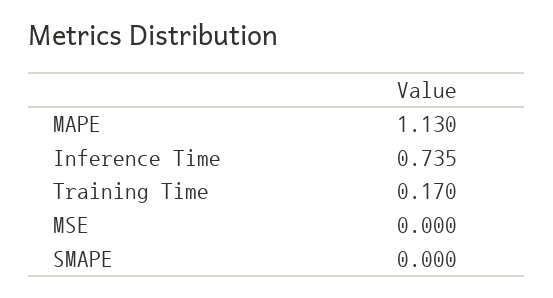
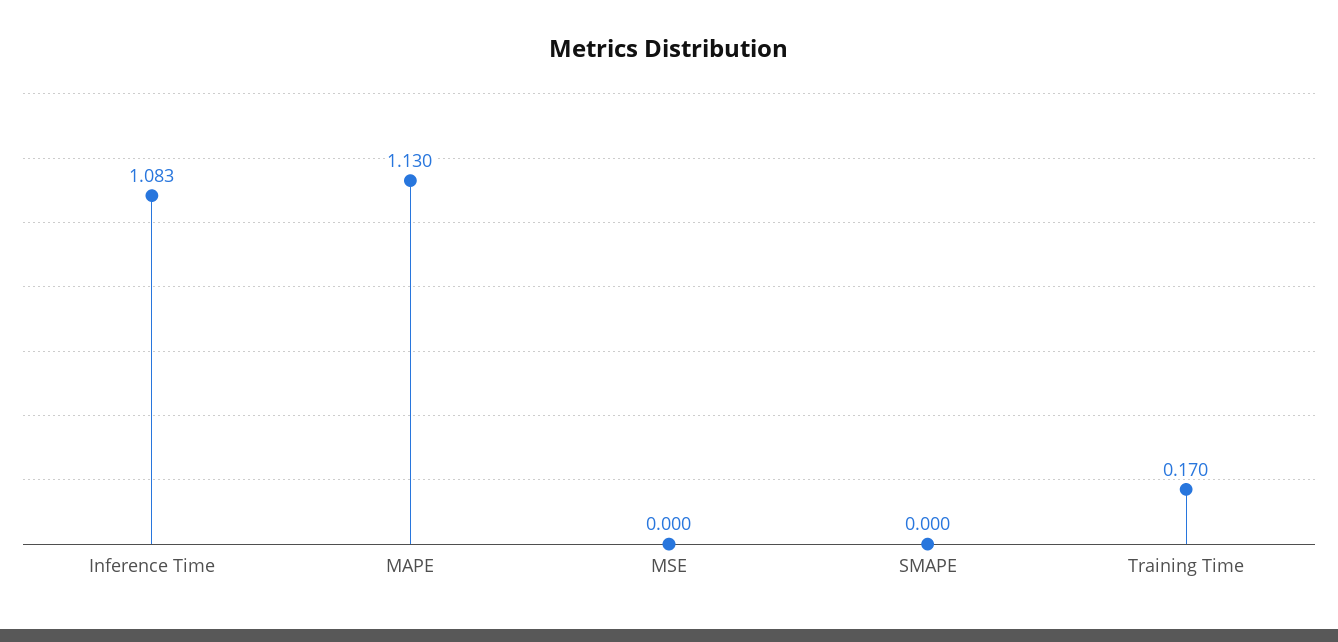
  {
    "MAPE": 1.13,
-   "Inference Time": 0.735,
+   "Inference Time": 1.083,
    "Training Time": 0.17,
    "MSE": 0,
    "SMAPE": 0
  }

